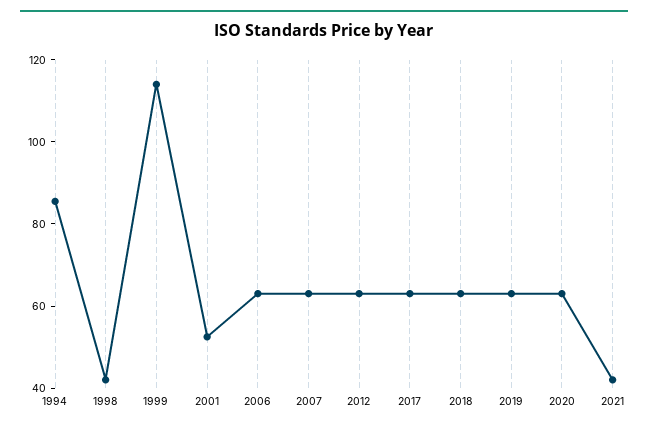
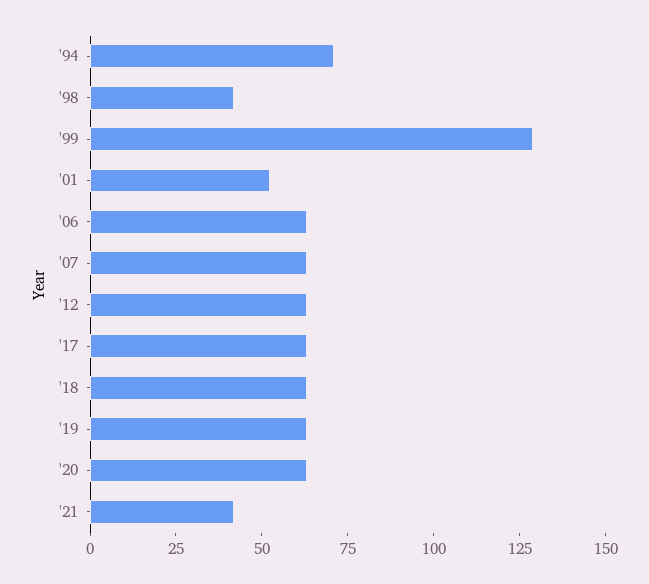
  {
-   "1994": 85,
+   "1994": 70,
    "1998": 40,
-   "1999": 115,
+   "1999": 130,
    "2001": 55,
    "2006": 65,
    "2007": 65,
    "2012": 65,
    "2017": 65,
    "2018": 65,
    "2019": 65,
    "2020": 65,
    "2021": 40
  }

